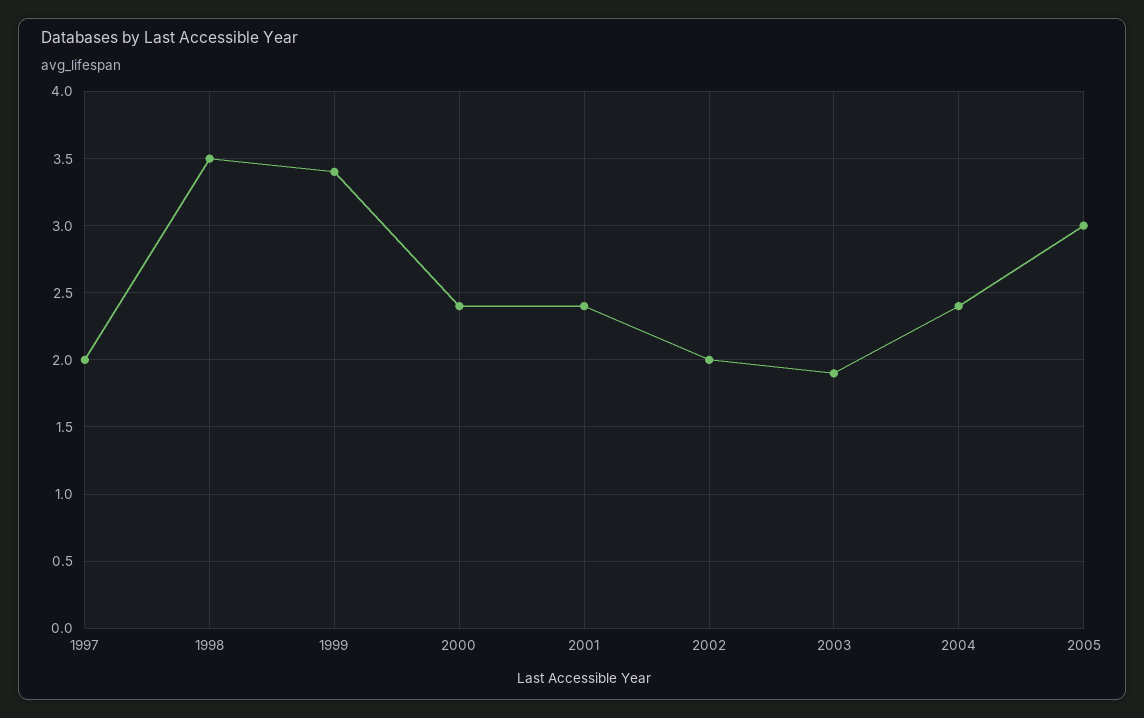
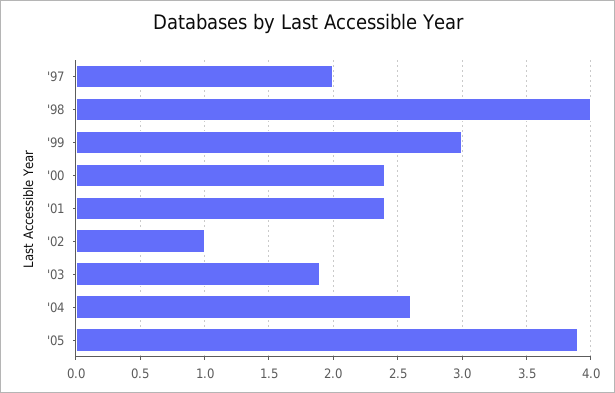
  {
    "1997": 2,
-   "1998": 3.5,
+   "1998": 4,
-   "1999": 3.4,
+   "1999": 3,
    "2000": 2.4,
    "2001": 2.4,
-   "2002": 2,
+   "2002": 1,
    "2003": 1.9,
-   "2004": 2.4,
+   "2004": 2.6,
-   "2005": 3
+   "2005": 3.9
  }

